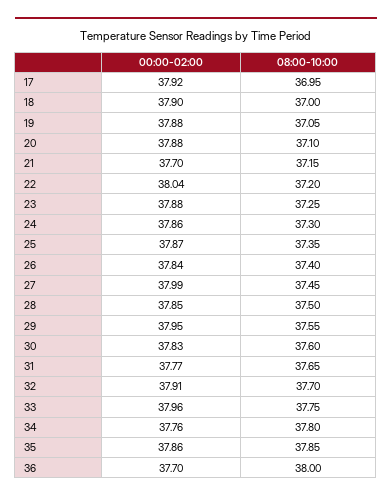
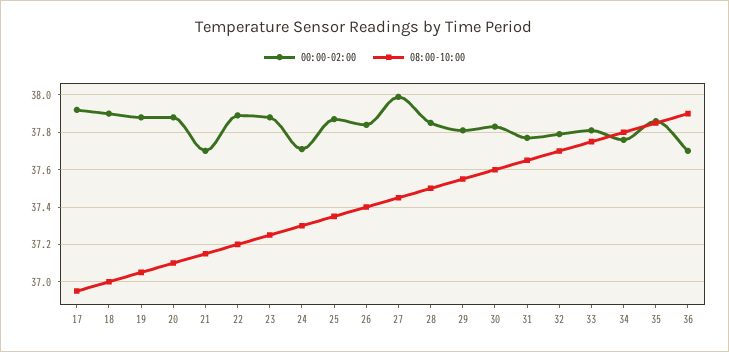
  {
    "00:00-02:00": {
      "17": 37.92,
      "18": 37.9,
      "19": 37.88,
      "20": 37.88,
      "21": 37.7,
-     "22": 38.04,
+     "22": 37.9,
      "23": 37.88,
-     "24": 37.86,
+     "24": 37.7,
      "25": 37.87,
      "26": 37.84,
      "27": 37.99,
      "28": 37.85,
-     "29": 37.95,
+     "29": 37.8,
      "30": 37.83,
      "31": 37.77,
-     "32": 37.91,
+     "32": 37.8,
-     "33": 37.96,
+     "33": 37.8,
      "34": 37.76,
      "35": 37.86,
      "36": 37.7
    },
    "08:00-10:00": {
      "17": 36.95,
      "18": 37,
      "19": 37.05,
      "20": 37.1,
      "21": 37.15,
      "22": 37.2,
      "23": 37.25,
      "24": 37.3,
      "25": 37.35,
      "26": 37.4,
      "27": 37.45,
      "28": 37.5,
      "29": 37.55,
      "30": 37.6,
      "31": 37.65,
      "32": 37.7,
      "33": 37.75,
      "34": 37.8,
      "35": 37.85,
-     "36": 38
+     "36": 37.9
    }
  }

